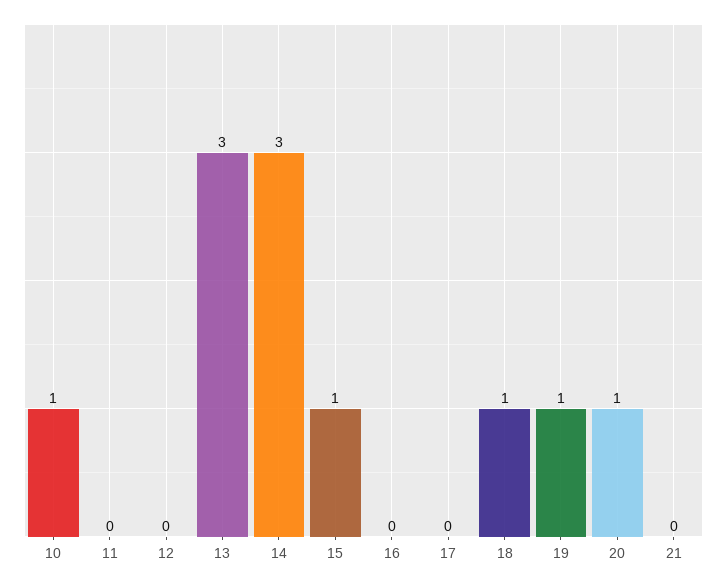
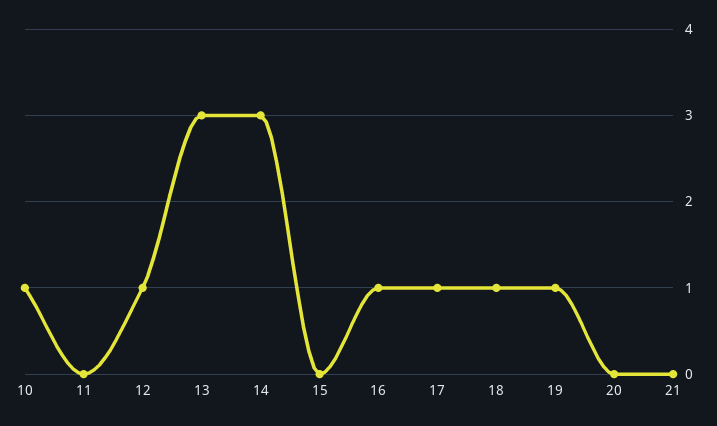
  {
    "10": 1,
    "11": 0,
-   "12": 0,
+   "12": 1,
    "13": 3,
    "14": 3,
-   "15": 1,
+   "15": 0,
-   "16": 0,
+   "16": 1,
-   "17": 0,
+   "17": 1,
    "18": 1,
    "19": 1,
-   "20": 1,
+   "20": 0,
    "21": 0
  }

